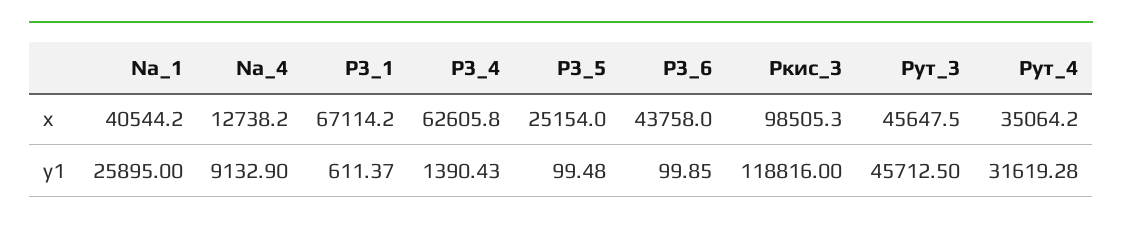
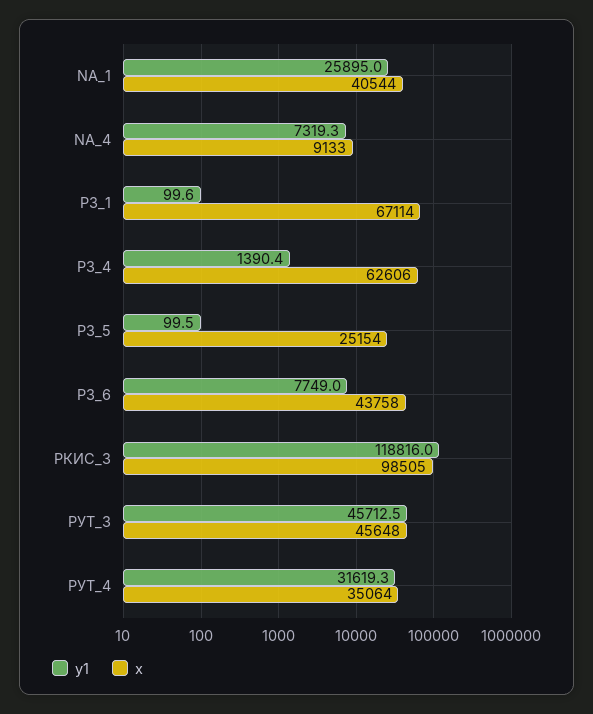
  {
    "x": {
      "Nа_1": 40544.2,
-     "Nа_4": 12738.2,
+     "Nа_4": 9133,
      "Р3_1": 67114.2,
      "Р3_4": 62605.8,
      "Р3_5": 25154,
      "Р3_6": 43758,
      "Ркис_3": 98505.3,
      "Рут_3": 45647.5,
      "Рут_4": 35064.2
    },
    "y1": {
      "Nа_1": 25895,
-     "Nа_4": 9132.9,
+     "Nа_4": 7319.3,
-     "Р3_1": 611.37,
+     "Р3_1": 99.6,
      "Р3_4": 1390.43,
      "Р3_5": 99.48,
-     "Р3_6": 99.85,
+     "Р3_6": 7749,
      "Ркис_3": 118816,
      "Рут_3": 45712.5,
      "Рут_4": 31619.28
    }
  }

